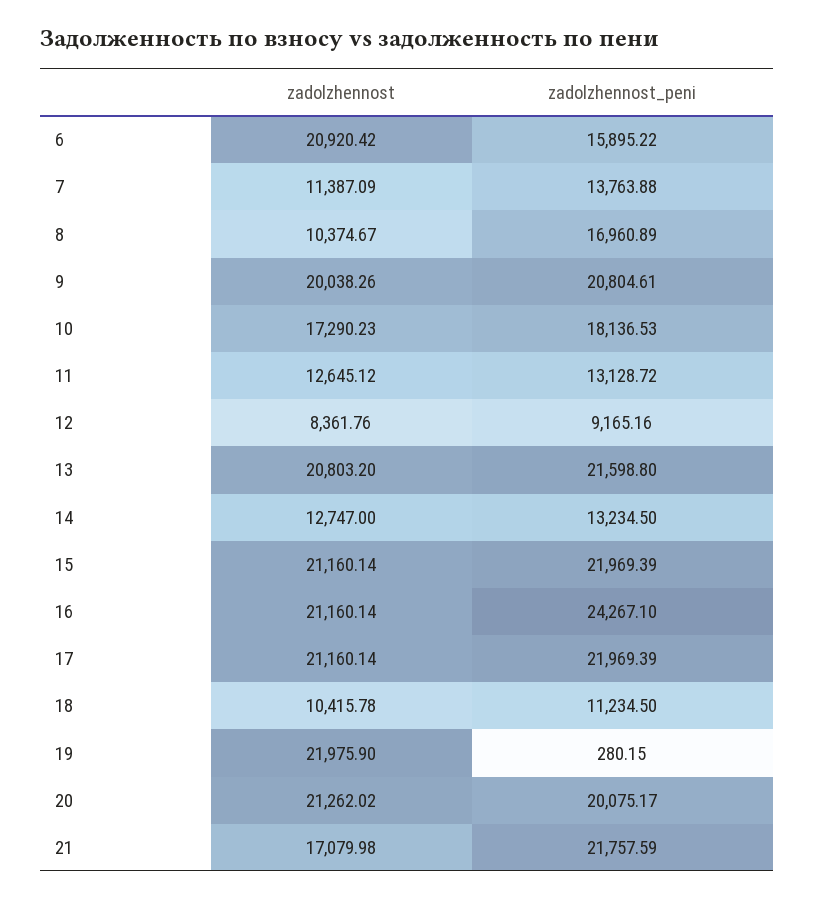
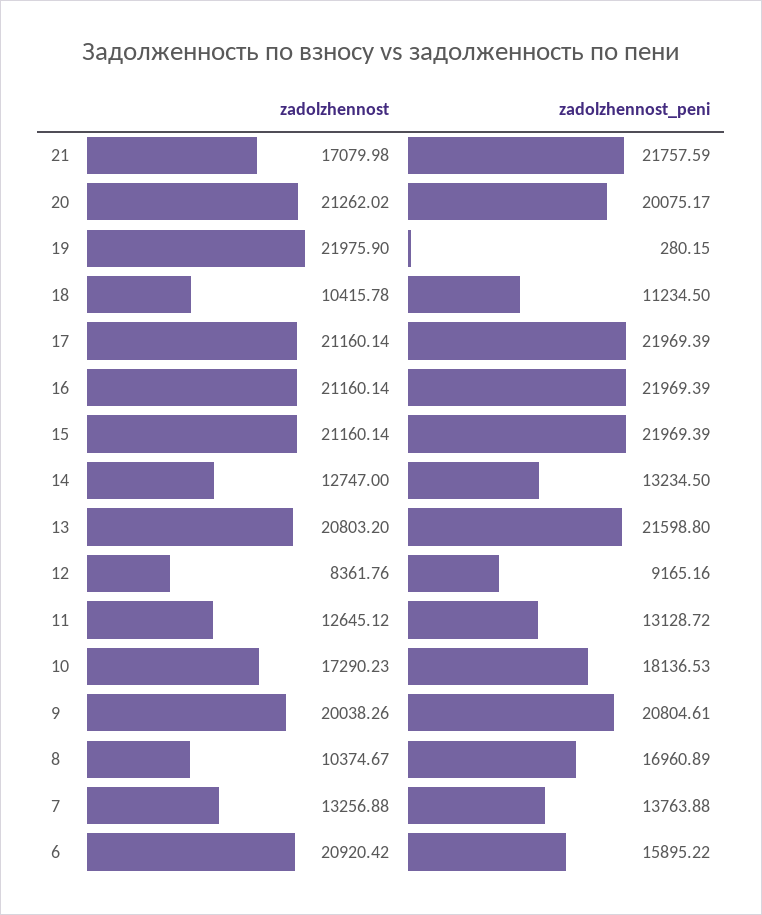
  {
    "zadolzhennost": {
      "6": 20920.42,
-     "7": 11387.09,
+     "7": 13256.88,
      "8": 10374.67,
      "9": 20038.26,
      "10": 17290.23,
      "11": 12645.12,
      "12": 8361.76,
      "13": 20803.2,
      "14": 12747,
      "15": 21160.14,
      "16": 21160.14,
      "17": 21160.14,
      "18": 10415.78,
      "19": 21975.9,
      "20": 21262.02,
      "21": 17079.98
    },
    "zadolzhennost_peni": {
      "6": 15895.22,
      "7": 13763.88,
      "8": 16960.89,
      "9": 20804.61,
      "10": 18136.53,
      "11": 13128.72,
      "12": 9165.16,
      "13": 21598.8,
      "14": 13234.5,
      "15": 21969.39,
-     "16": 24267.1,
+     "16": 21969.39,
      "17": 21969.39,
      "18": 11234.5,
      "19": 280.15,
      "20": 20075.17,
      "21": 21757.59
    }
  }

